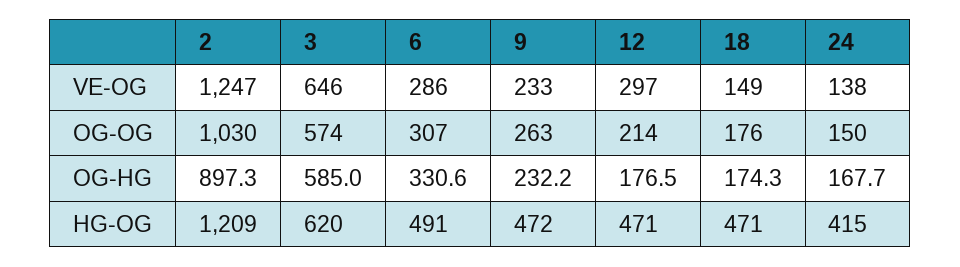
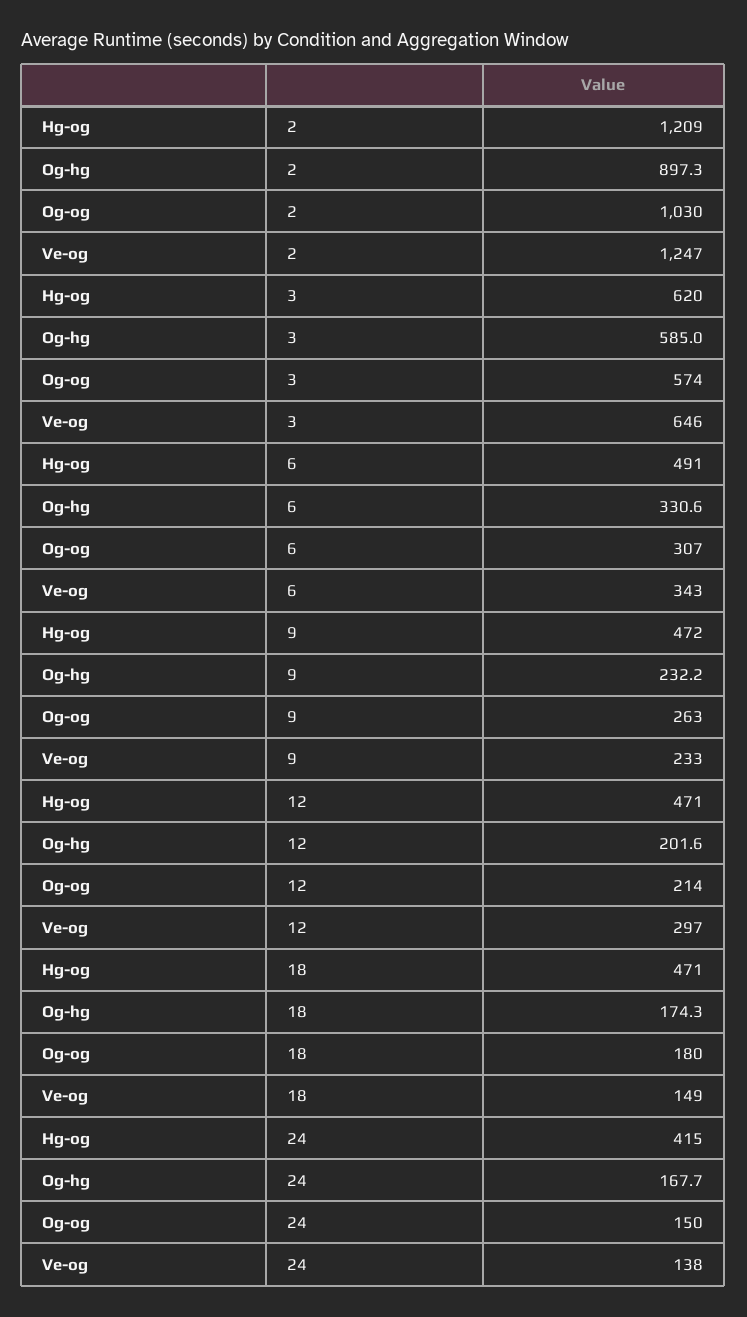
  {
    "2": {
      "VE-OG": 1247,
      "OG-OG": 1030,
      "OG-HG": 897.3,
      "HG-OG": 1209
    },
    "3": {
      "VE-OG": 646,
      "OG-OG": 574,
      "OG-HG": 585,
      "HG-OG": 620
    },
    "6": {
-     "VE-OG": 286,
+     "VE-OG": 343,
      "OG-OG": 307,
      "OG-HG": 330.6,
      "HG-OG": 491
    },
    "9": {
      "VE-OG": 233,
      "OG-OG": 263,
      "OG-HG": 232.2,
      "HG-OG": 472
    },
    "12": {
      "VE-OG": 297,
      "OG-OG": 214,
-     "OG-HG": 176.5,
+     "OG-HG": 201.6,
      "HG-OG": 471
    },
    "18": {
      "VE-OG": 149,
-     "OG-OG": 176,
+     "OG-OG": 180,
      "OG-HG": 174.3,
      "HG-OG": 471
    },
    "24": {
      "VE-OG": 138,
      "OG-OG": 150,
      "OG-HG": 167.7,
      "HG-OG": 415
    }
  }

